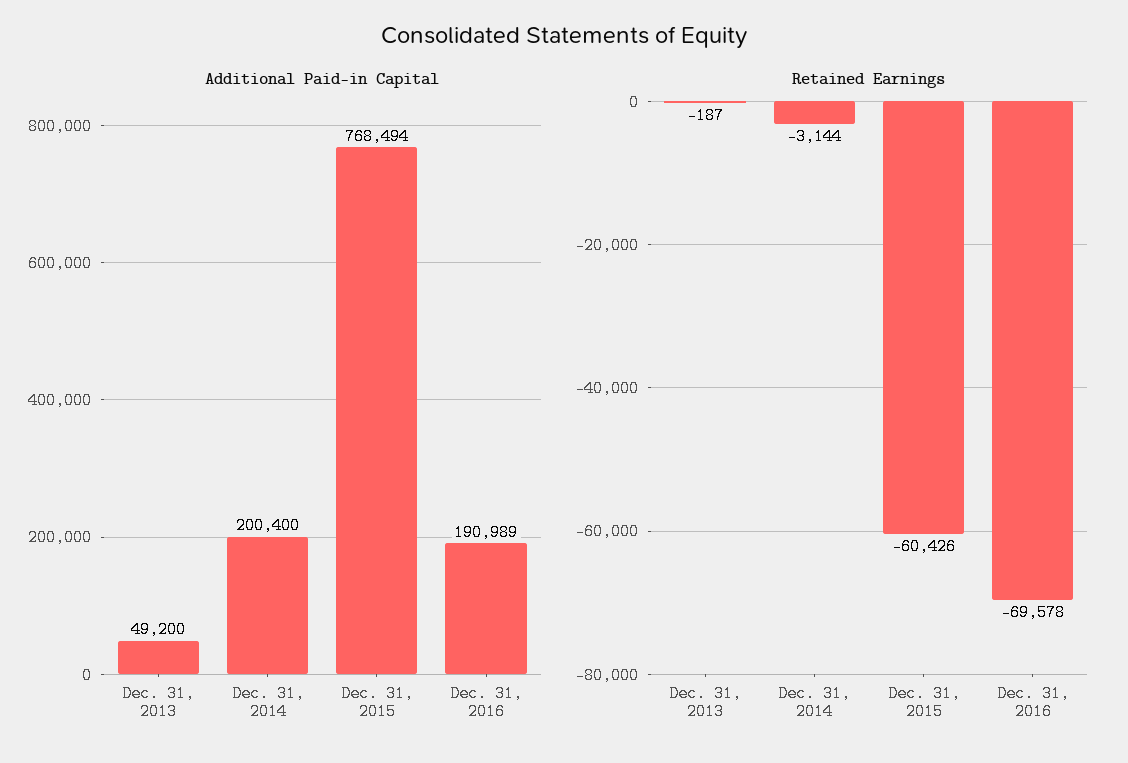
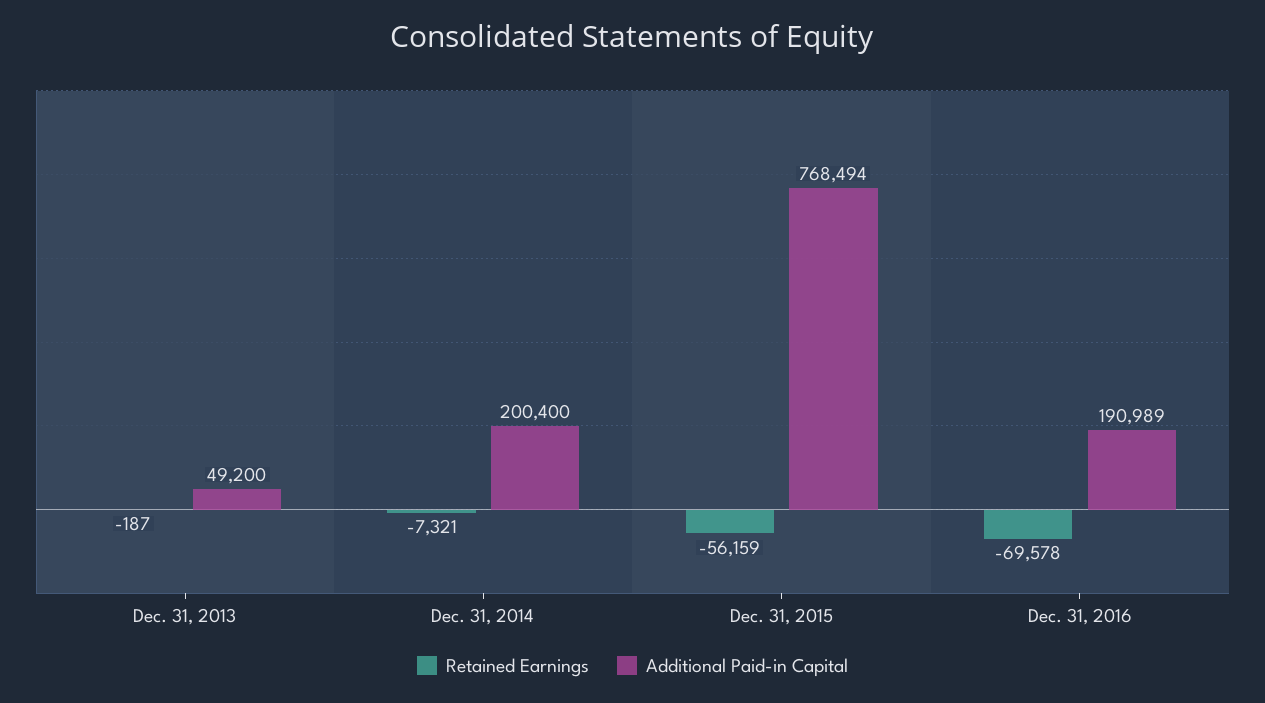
  {
    "Additional Paid-in Capital": {
      "Dec. 31, 2013": 49200,
      "Dec. 31, 2014": 200400,
      "Dec. 31, 2015": 768494,
      "Dec. 31, 2016": 190989
    },
    "Retained Earnings": {
      "Dec. 31, 2013": -187,
-     "Dec. 31, 2014": -3144,
+     "Dec. 31, 2014": -7321,
-     "Dec. 31, 2015": -60426,
+     "Dec. 31, 2015": -56159,
      "Dec. 31, 2016": -69578
    }
  }

